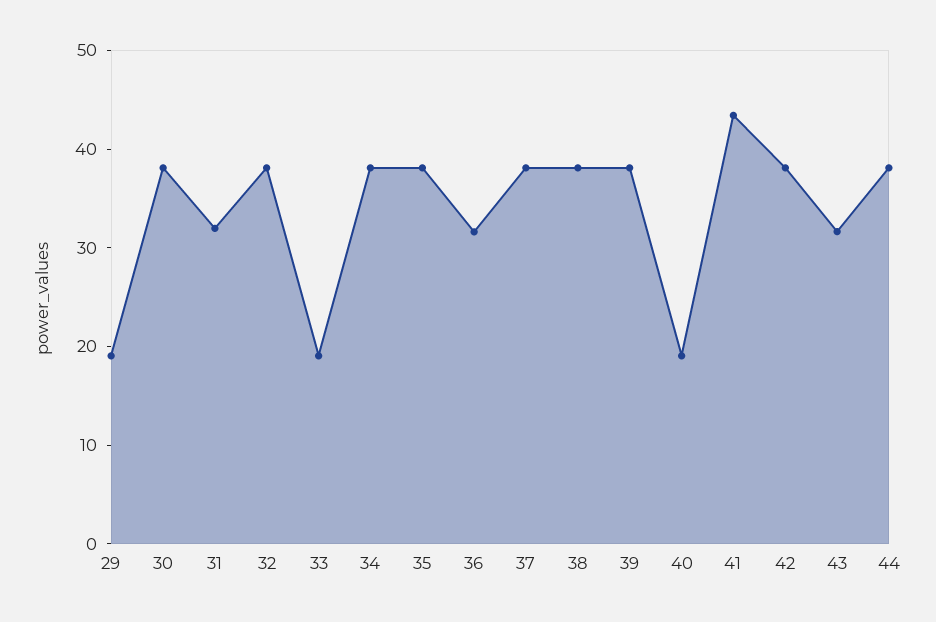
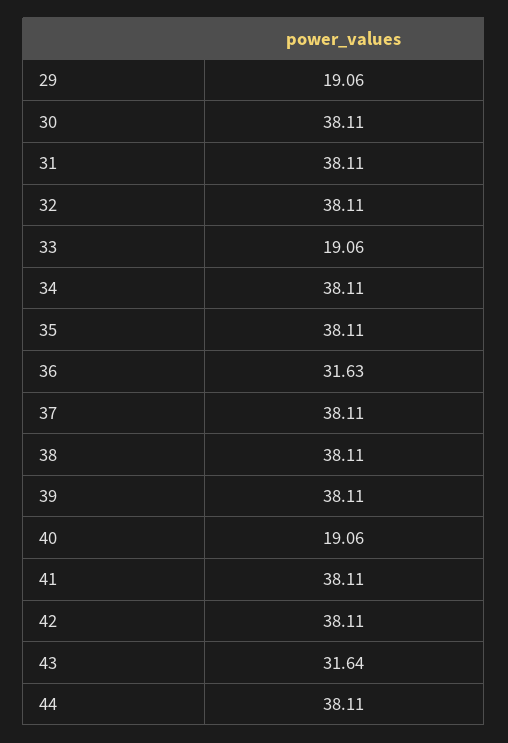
  {
    "29": 19.06,
    "30": 38.11,
-   "31": 32,
+   "31": 38.11,
    "32": 38.11,
    "33": 19.06,
    "34": 38.11,
    "35": 38.11,
    "36": 31.63,
    "37": 38.11,
    "38": 38.11,
    "39": 38.11,
    "40": 19.06,
-   "41": 44,
+   "41": 38.11,
    "42": 38.11,
    "43": 31.64,
    "44": 38.11
  }

